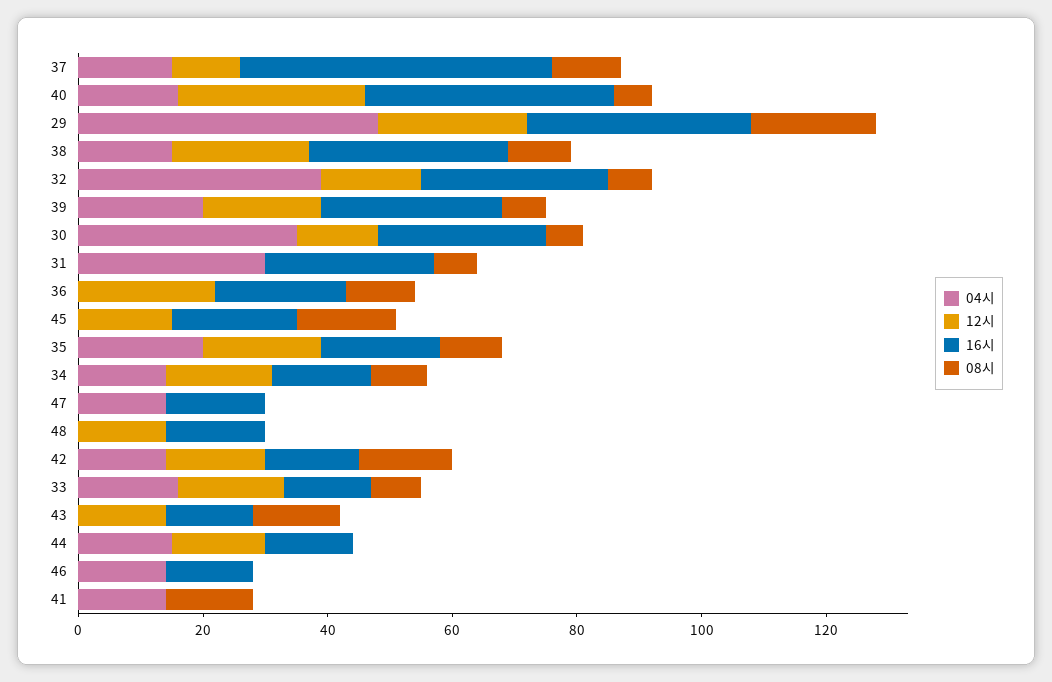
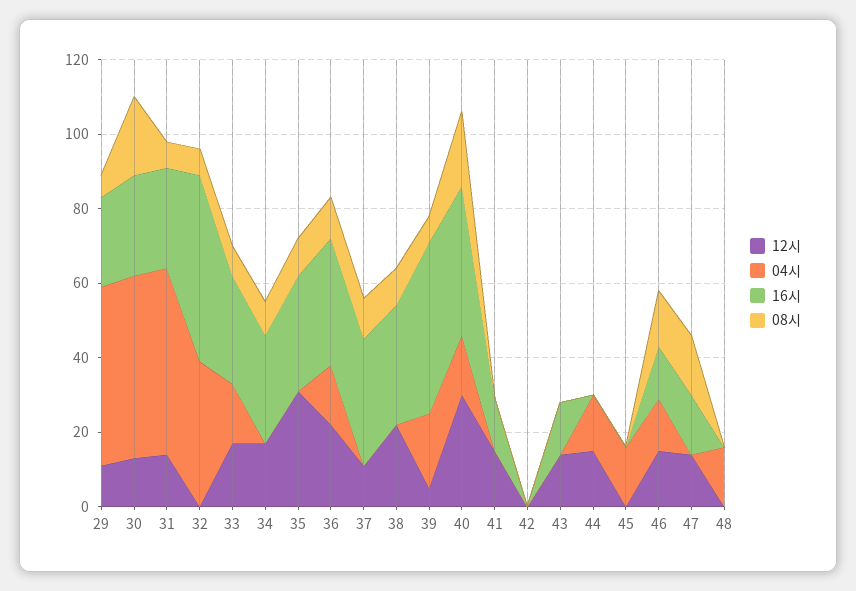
  {
    "04시": {
-     "37": 15,
+     "37": 0,
      "40": 15,
      "29": 50,
-     "38": 15,
+     "38": 0,
      "32": 40,
      "39": 20,
-     "30": 35,
+     "30": 50,
-     "31": 30,
+     "31": 50,
-     "36": 0,
+     "36": 15,
-     "45": 0,
+     "45": 15,
-     "35": 20,
+     "35": 0,
-     "34": 15,
+     "34": 0,
-     "47": 15,
+     "47": 0,
-     "48": 0,
+     "48": 15,
-     "42": 15,
+     "42": 0,
      "33": 15,
      "43": 0,
      "44": 15,
      "46": 15,
-     "41": 15
+     "41": 0
    },
    "12시": {
      "37": 10,
      "40": 30,
-     "29": 25,
+     "29": 10,
      "38": 20,
-     "32": 15,
+     "32": 0,
-     "39": 20,
+     "39": 5,
      "30": 15,
-     "31": 0,
+     "31": 15,
      "36": 20,
-     "45": 15,
+     "45": 0,
-     "35": 20,
+     "35": 30,
      "34": 15,
-     "47": 0,
+     "47": 15,
-     "48": 15,
+     "48": 0,
-     "42": 15,
+     "42": 0,
      "33": 15,
      "43": 15,
      "44": 15,
-     "46": 0,
+     "46": 15,
-     "41": 0
+     "41": 15
    },
    "16시": {
-     "37": 50,
+     "37": 35,
      "40": 40,
-     "29": 35,
+     "29": 25,
      "38": 30,
-     "32": 30,
+     "32": 50,
-     "39": 30,
+     "39": 45,
      "30": 25,
      "31": 25,
-     "36": 20,
+     "36": 35,
-     "45": 20,
+     "45": 0,
-     "35": 20,
+     "35": 30,
-     "34": 15,
+     "34": 30,
      "47": 15,
-     "48": 15,
+     "48": 0,
-     "42": 15,
+     "42": 0,
-     "33": 15,
+     "33": 30,
      "43": 15,
-     "44": 15,
+     "44": 0,
      "46": 15,
-     "41": 0
+     "41": 15
    },
    "08시": {
      "37": 10,
-     "40": 5,
+     "40": 20,
-     "29": 20,
+     "29": 5,
      "38": 10,
      "32": 5,
      "39": 5,
-     "30": 5,
+     "30": 20,
      "31": 5,
      "36": 10,
-     "45": 15,
+     "45": 0,
      "35": 10,
      "34": 10,
-     "47": 0,
+     "47": 15,
      "48": 0,
-     "42": 15,
+     "42": 0,
      "33": 10,
-     "43": 15,
+     "43": 0,
      "44": 0,
-     "46": 0,
+     "46": 15,
-     "41": 15
+     "41": 0
    }
  }

